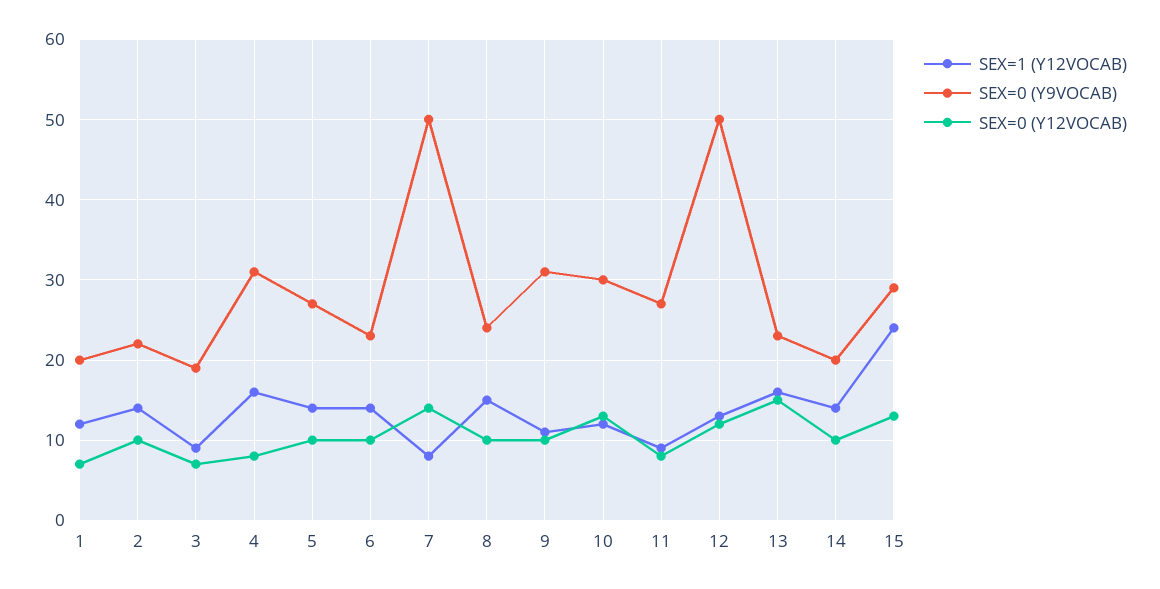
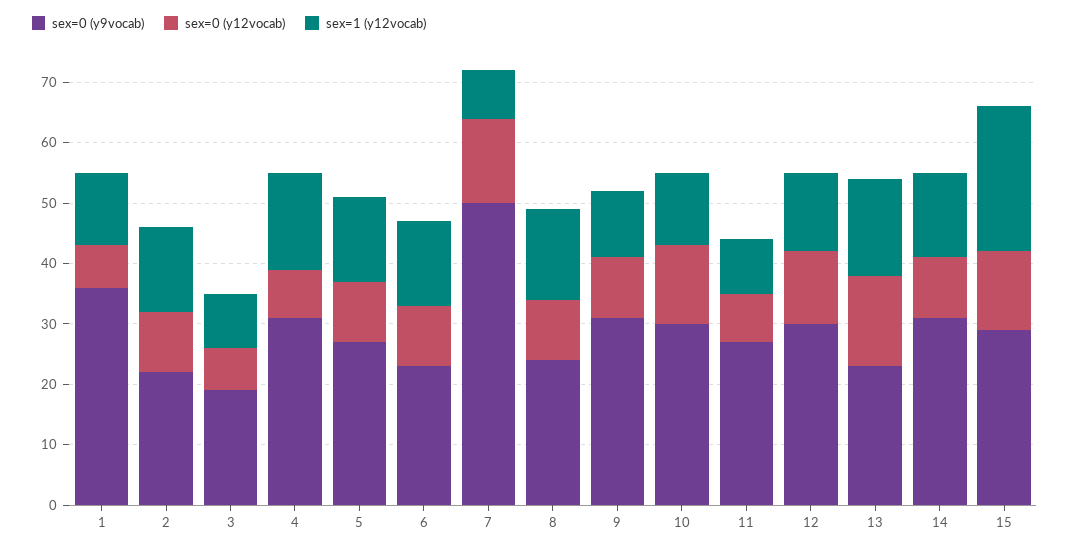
  {
    "SEX=1 (Y12VOCAB)": {
      "1": 12,
      "2": 14,
      "3": 9,
      "4": 16,
      "5": 14,
      "6": 14,
      "7": 8,
      "8": 15,
      "9": 11,
      "10": 12,
      "11": 9,
      "12": 13,
      "13": 16,
      "14": 14,
      "15": 24
    },
    "SEX=0 (Y9VOCAB)": {
-     "1": 20,
+     "1": 35,
      "2": 22,
      "3": 19,
      "4": 31,
      "5": 27,
      "6": 23,
      "7": 50,
      "8": 24,
      "9": 31,
      "10": 30,
      "11": 27,
-     "12": 50,
+     "12": 30,
      "13": 23,
-     "14": 20,
+     "14": 30,
      "15": 29
    },
    "SEX=0 (Y12VOCAB)": {
      "1": 7,
      "2": 10,
      "3": 7,
      "4": 8,
      "5": 10,
      "6": 10,
      "7": 14,
      "8": 10,
      "9": 10,
      "10": 13,
      "11": 8,
      "12": 12,
      "13": 15,
      "14": 10,
      "15": 13
    }
  }

